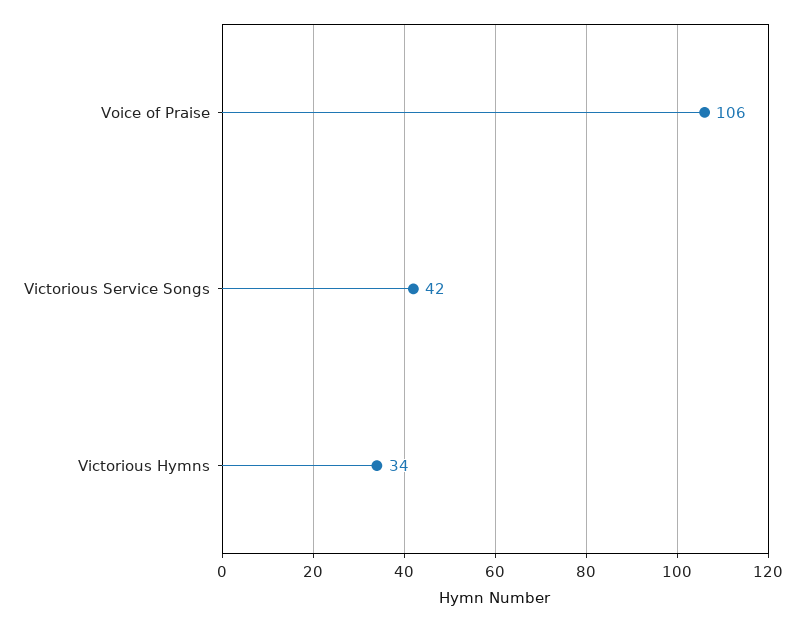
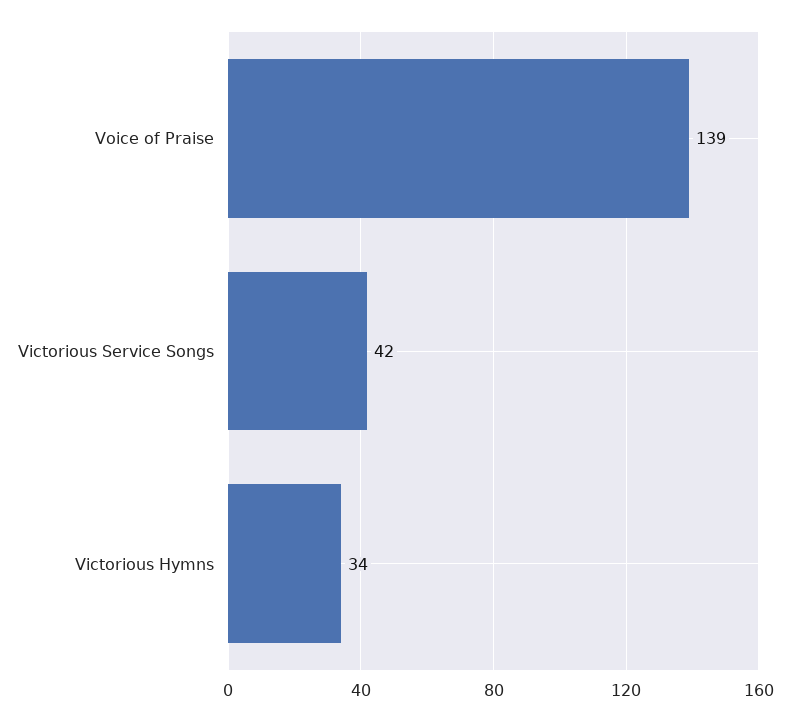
  {
-   "Voice of Praise": 106,
+   "Voice of Praise": 139,
    "Victorious Service Songs": 42,
    "Victorious Hymns": 34
  }

